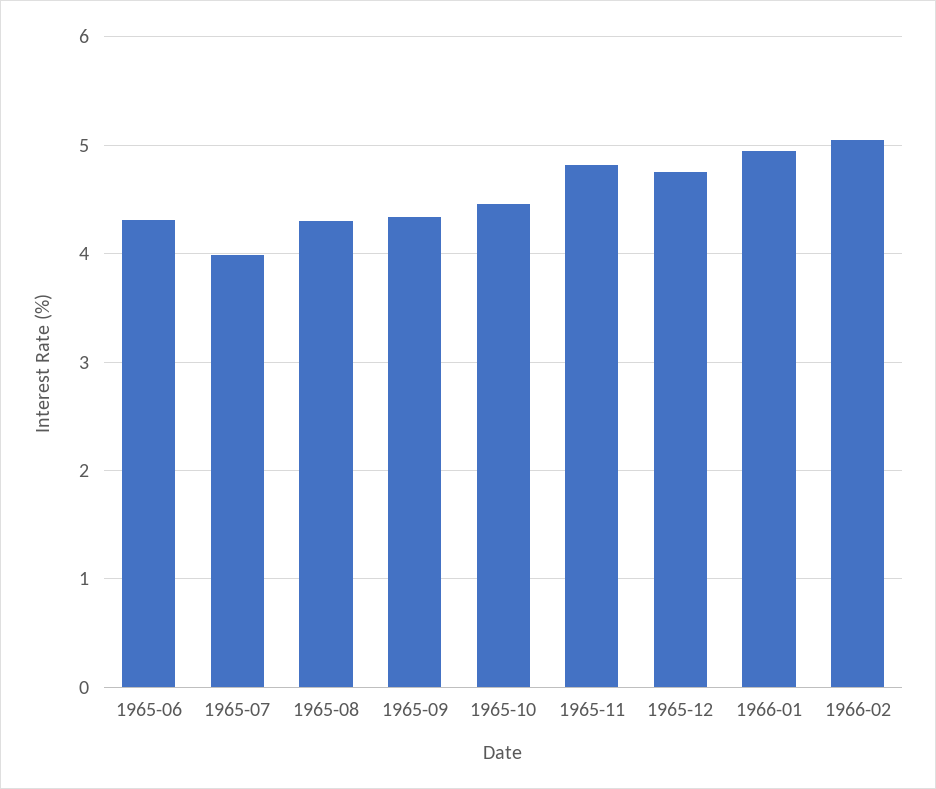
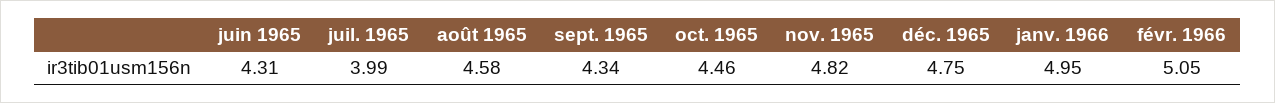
  {
    "1965-06": 4.31,
    "1965-07": 3.99,
-   "1965-08": 4.3,
+   "1965-08": 4.58,
    "1965-09": 4.34,
    "1965-10": 4.46,
    "1965-11": 4.82,
    "1965-12": 4.75,
    "1966-01": 4.95,
    "1966-02": 5.05
  }

